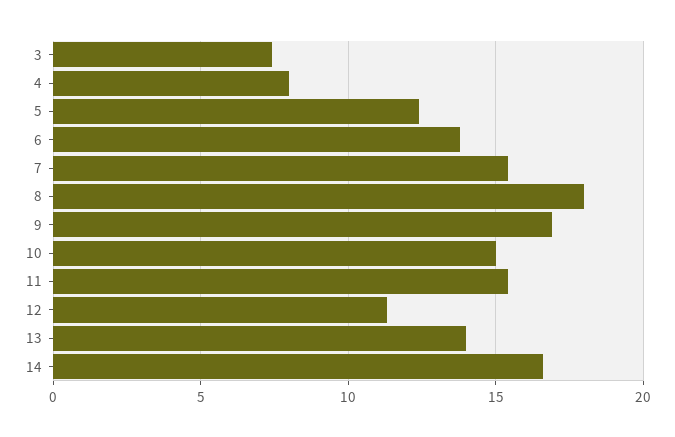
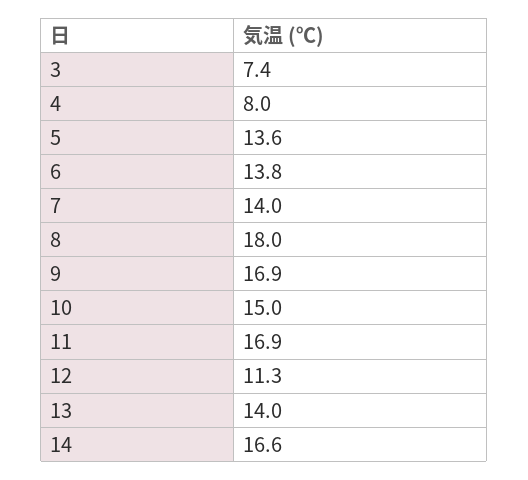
  {
    "3": 7.4,
    "4": 8,
-   "5": 12.5,
+   "5": 13.6,
    "6": 13.8,
-   "7": 15.5,
+   "7": 14,
    "8": 18,
    "9": 16.9,
    "10": 15,
-   "11": 15.5,
+   "11": 16.9,
    "12": 11.3,
    "13": 14,
    "14": 16.6
  }

